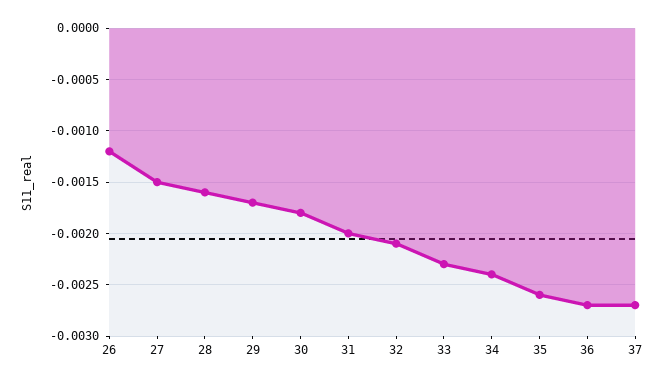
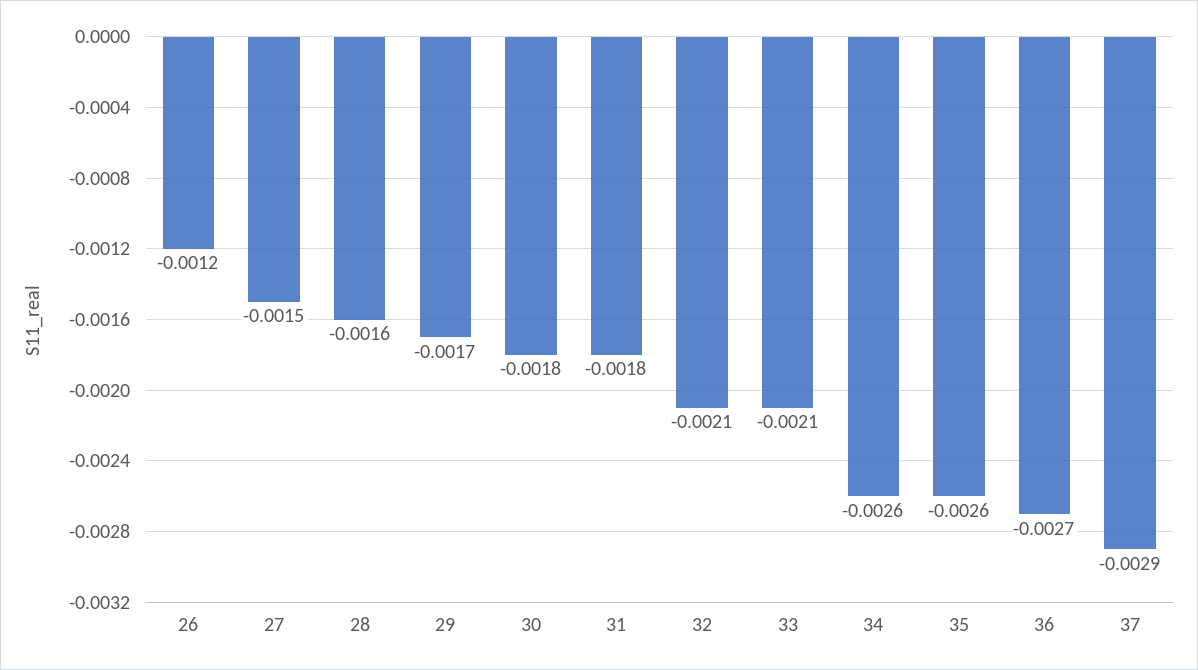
  {
    "26": -0.0012,
    "27": -0.0015,
    "28": -0.0016,
    "29": -0.0017,
    "30": -0.0018,
-   "31": -0.002,
+   "31": -0.0018,
    "32": -0.0021,
-   "33": -0.0023,
+   "33": -0.0021,
-   "34": -0.0024,
+   "34": -0.0026,
    "35": -0.0026,
    "36": -0.0027,
-   "37": -0.0027
+   "37": -0.0029
  }

